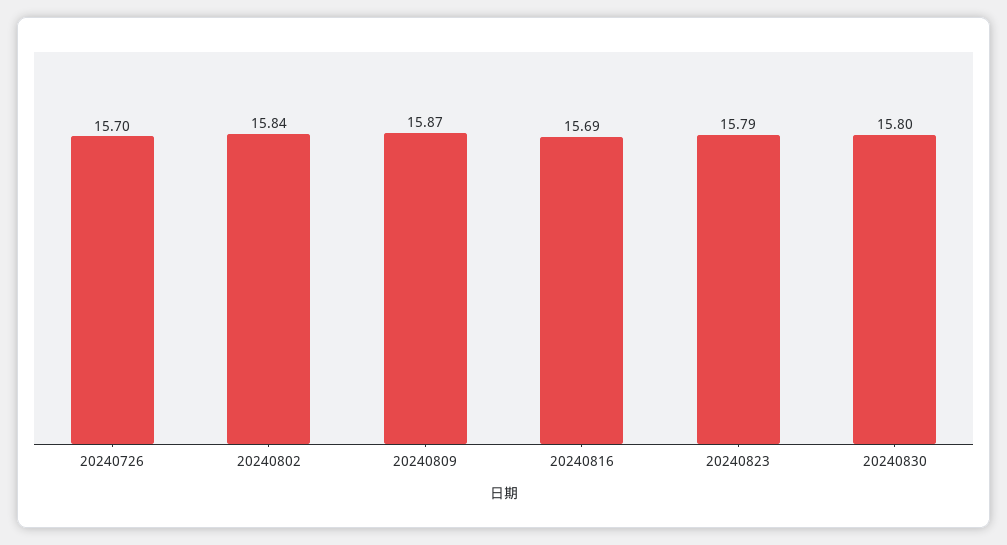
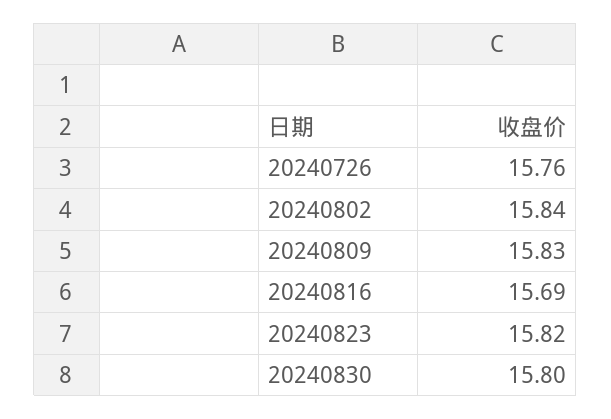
  {
-   "20240726": 15.7,
+   "20240726": 15.76,
    "20240802": 15.84,
-   "20240809": 15.87,
+   "20240809": 15.83,
    "20240816": 15.69,
-   "20240823": 15.79,
+   "20240823": 15.82,
    "20240830": 15.8
  }

